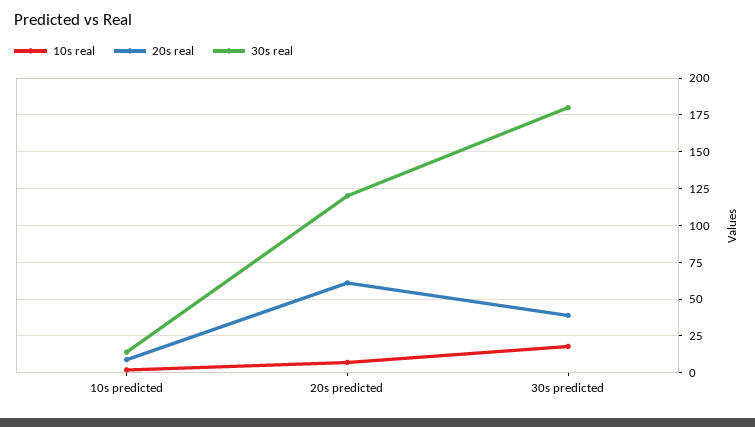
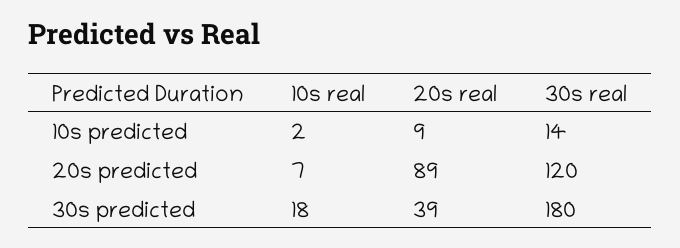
  {
    "10s real": {
      "10s predicted": 2,
      "20s predicted": 7,
      "30s predicted": 18
    },
    "20s real": {
      "10s predicted": 9,
-     "20s predicted": 60,
+     "20s predicted": 89,
      "30s predicted": 39
    },
    "30s real": {
      "10s predicted": 14,
      "20s predicted": 120,
      "30s predicted": 180
    }
  }

